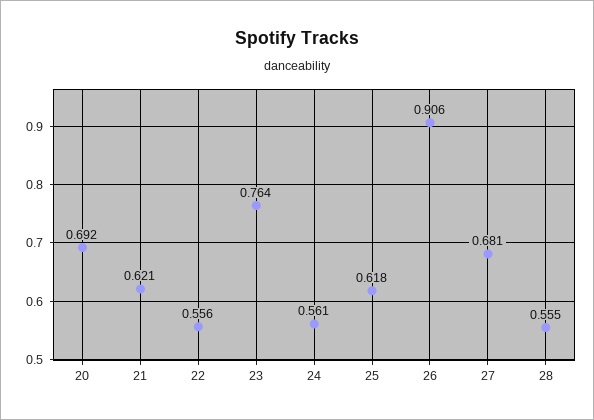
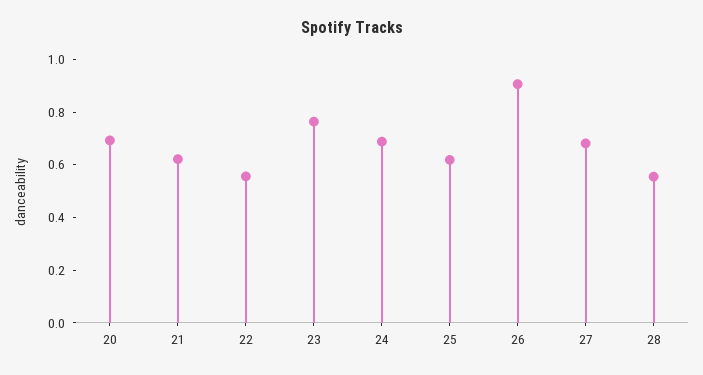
  {
    "20": 0.692,
    "21": 0.621,
    "22": 0.556,
    "23": 0.764,
-   "24": 0.561,
+   "24": 0.7,
    "25": 0.618,
    "26": 0.906,
    "27": 0.681,
    "28": 0.555
  }

